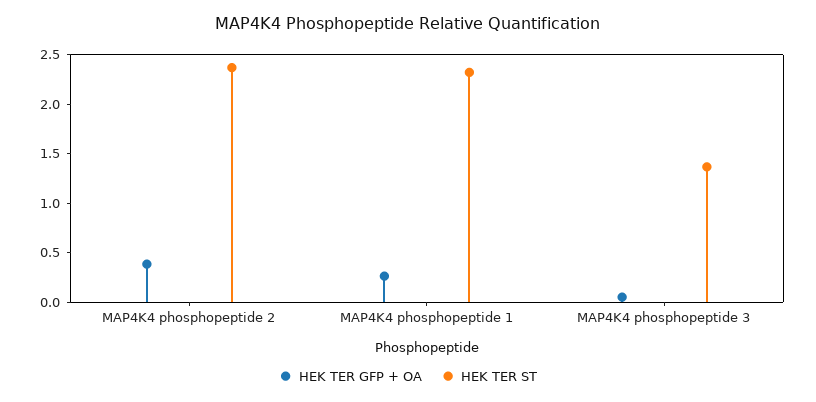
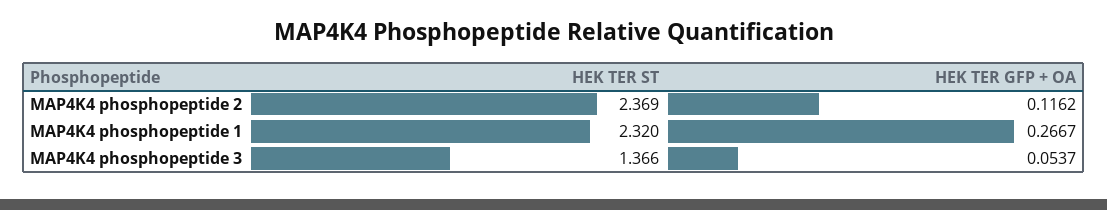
  {
    "HEK TER GFP + OA": {
-     "MAP4K4 phosphopeptide 2": 0.4,
+     "MAP4K4 phosphopeptide 2": 0.1162,
      "MAP4K4 phosphopeptide 1": 0.2667,
      "MAP4K4 phosphopeptide 3": 0.0537
    },
    "HEK TER ST": {
      "MAP4K4 phosphopeptide 2": 2.369,
      "MAP4K4 phosphopeptide 1": 2.32,
      "MAP4K4 phosphopeptide 3": 1.366
    }
  }

